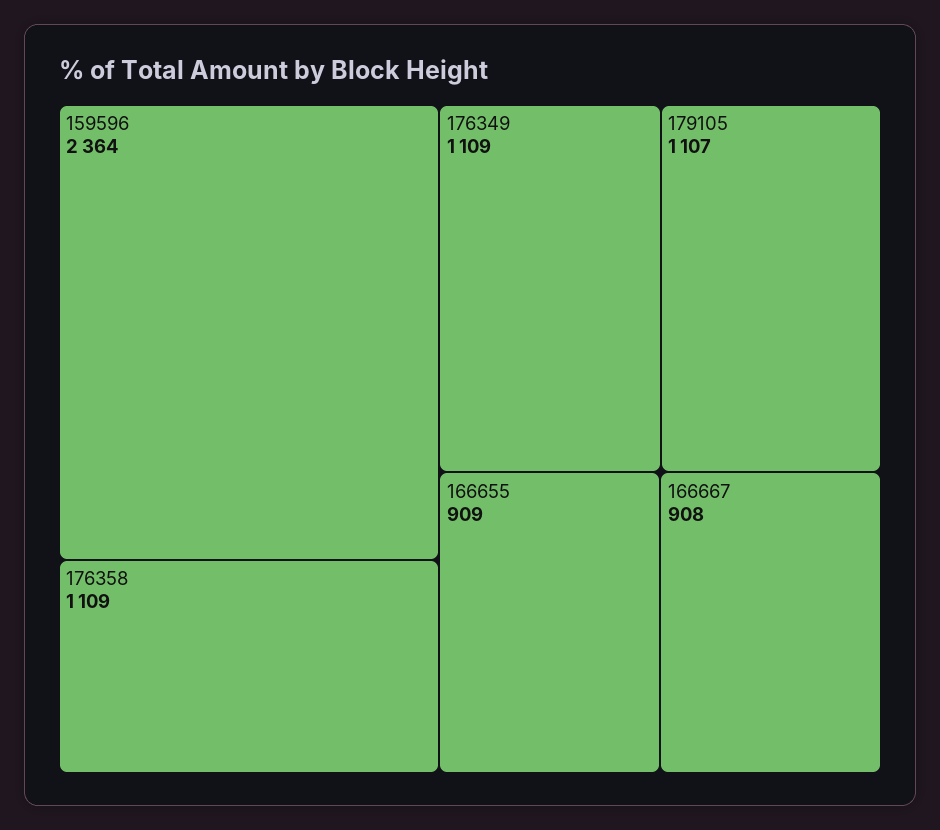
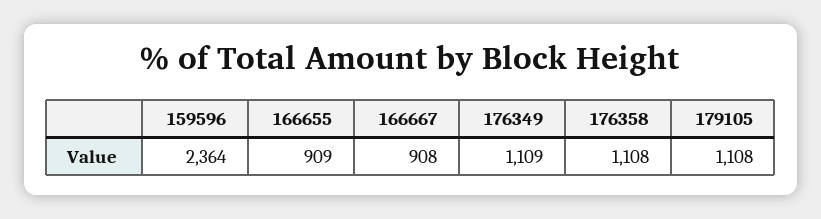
  {
    "159596": 2364,
-   "176358": 1109,
+   "176358": 1108,
    "176349": 1109,
-   "179105": 1107,
+   "179105": 1108,
    "166655": 909,
    "166667": 908
  }

